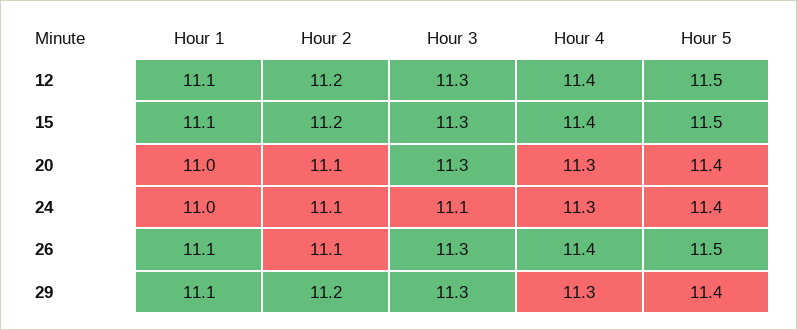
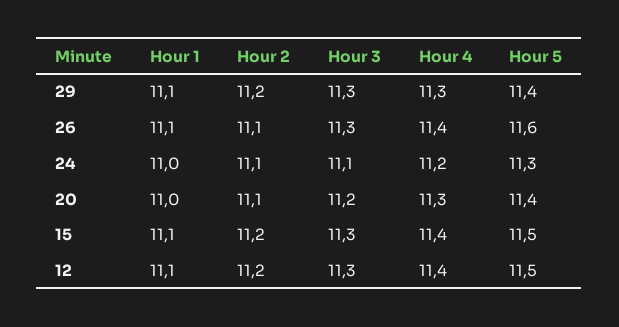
  {
    "Hour 1": {
      "12": 11.1,
      "15": 11.1,
      "20": 11,
      "24": 11,
      "26": 11.1,
      "29": 11.1
    },
    "Hour 2": {
      "12": 11.2,
      "15": 11.2,
      "20": 11.1,
      "24": 11.1,
      "26": 11.1,
      "29": 11.2
    },
    "Hour 3": {
      "12": 11.3,
      "15": 11.3,
-     "20": 11.3,
+     "20": 11.2,
      "24": 11.1,
      "26": 11.3,
      "29": 11.3
    },
    "Hour 4": {
      "12": 11.4,
      "15": 11.4,
      "20": 11.3,
-     "24": 11.3,
+     "24": 11.2,
      "26": 11.4,
      "29": 11.3
    },
    "Hour 5": {
      "12": 11.5,
      "15": 11.5,
      "20": 11.4,
-     "24": 11.4,
+     "24": 11.3,
-     "26": 11.5,
+     "26": 11.6,
      "29": 11.4
    }
  }

